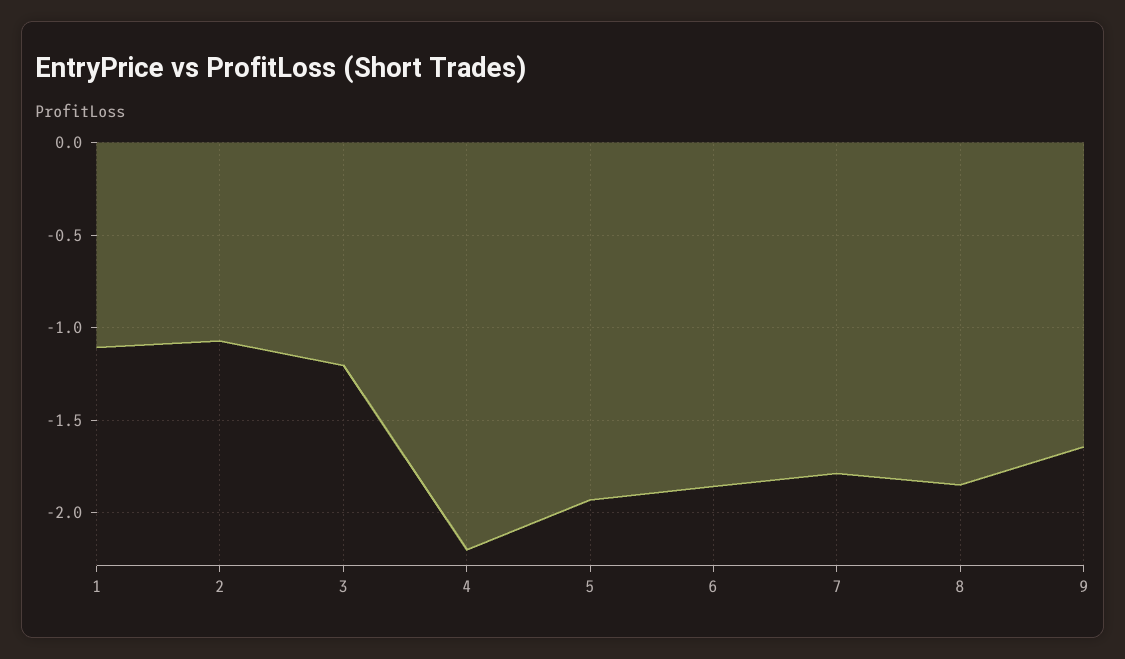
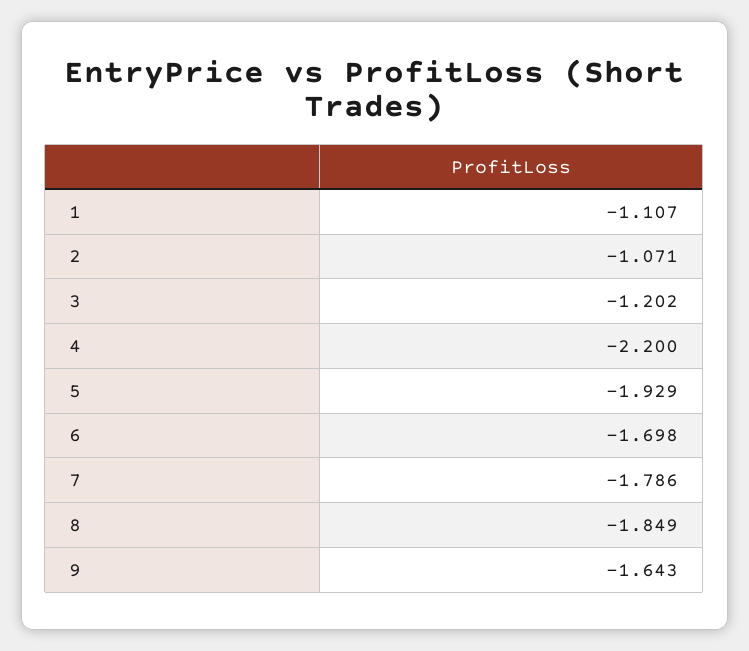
  {
    "1": -1.107,
    "2": -1.071,
    "3": -1.202,
    "4": -2.2,
    "5": -1.929,
-   "6": -1.85,
+   "6": -1.698,
    "7": -1.786,
    "8": -1.849,
    "9": -1.643
  }

